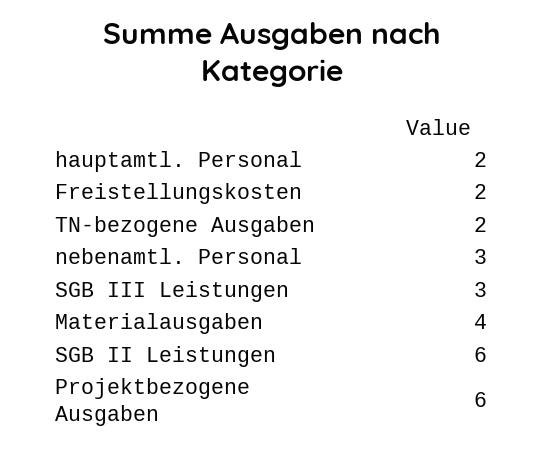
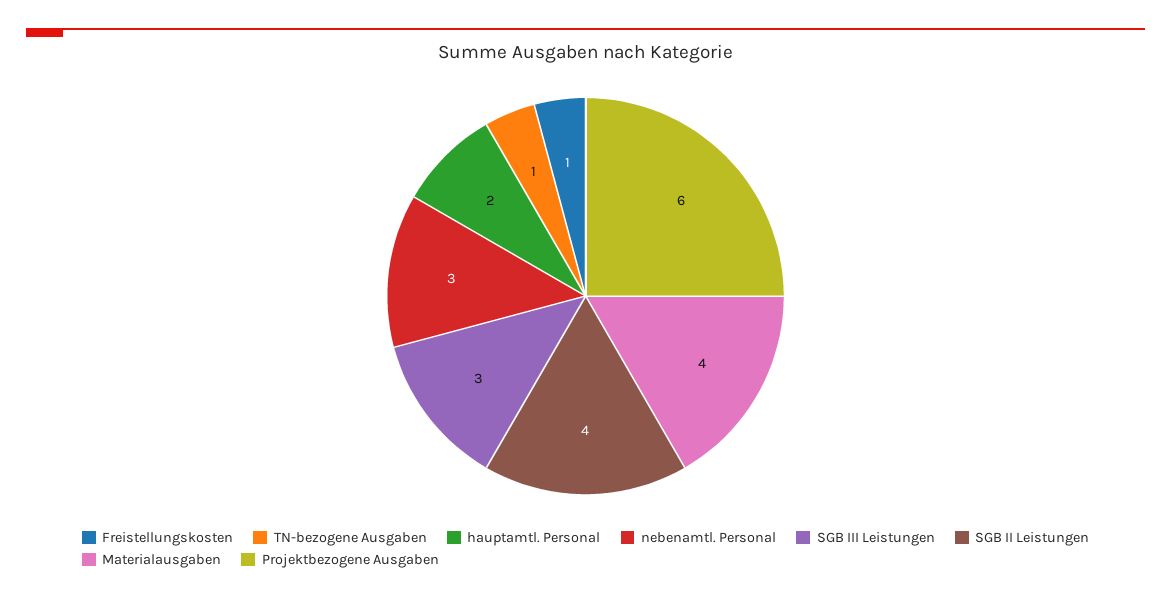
  {
    "hauptamtl. Personal": 2,
-   "Freistellungskosten": 2,
+   "Freistellungskosten": 1,
-   "TN-bezogene Ausgaben": 2,
+   "TN-bezogene Ausgaben": 1,
    "nebenamtl. Personal": 3,
    "SGB III Leistungen": 3,
    "Materialausgaben": 4,
-   "SGB II Leistungen": 6,
+   "SGB II Leistungen": 4,
    "Projektbezogene Ausgaben": 6
  }

